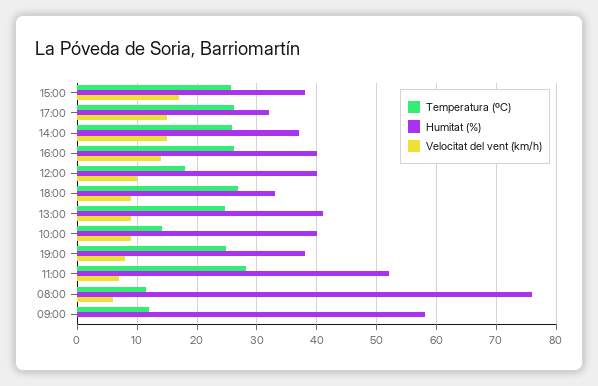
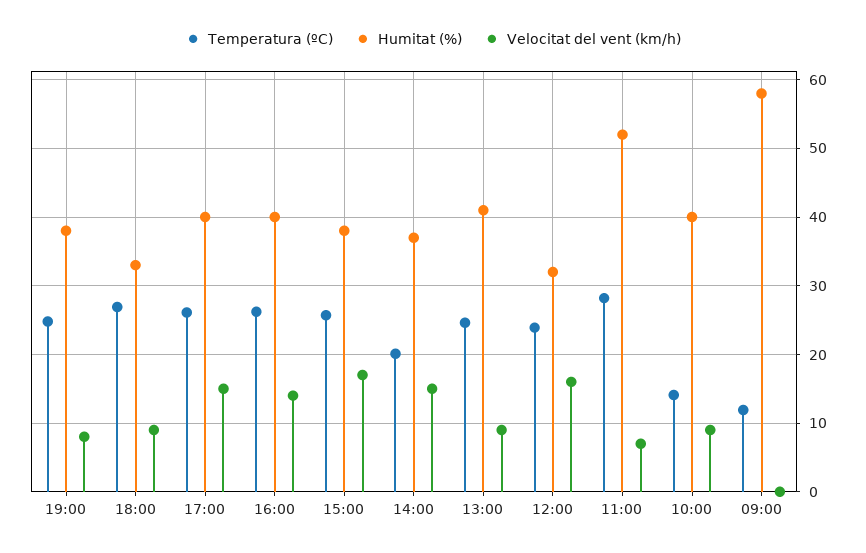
  {
    "Temperatura (ºC)": {
      "15:00": 26,
      "17:00": 26,
-     "14:00": 26,
+     "14:00": 20,
      "16:00": 26,
-     "12:00": 18,
+     "12:00": 24,
      "18:00": 27,
      "13:00": 25,
      "10:00": 14,
      "19:00": 25,
      "11:00": 28,
-     "08:00": 12,
      "09:00": 12
    },
    "Humitat (%)": {
      "15:00": 38,
-     "17:00": 32,
+     "17:00": 40,
      "14:00": 37,
      "16:00": 40,
-     "12:00": 40,
+     "12:00": 32,
      "18:00": 33,
      "13:00": 41,
      "10:00": 40,
      "19:00": 38,
      "11:00": 52,
-     "08:00": 76,
      "09:00": 58
    },
    "Velocitat del vent (km/h)": {
      "15:00": 17,
      "17:00": 15,
      "14:00": 15,
      "16:00": 14,
-     "12:00": 10,
+     "12:00": 16,
      "18:00": 9,
      "13:00": 9,
      "10:00": 9,
      "19:00": 8,
      "11:00": 7,
-     "08:00": 6,
      "09:00": 0
    }
  }

